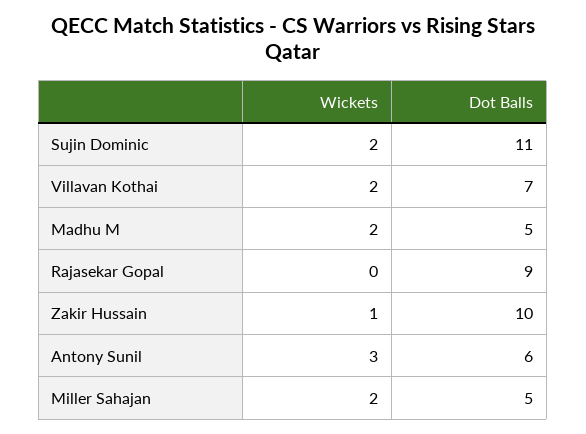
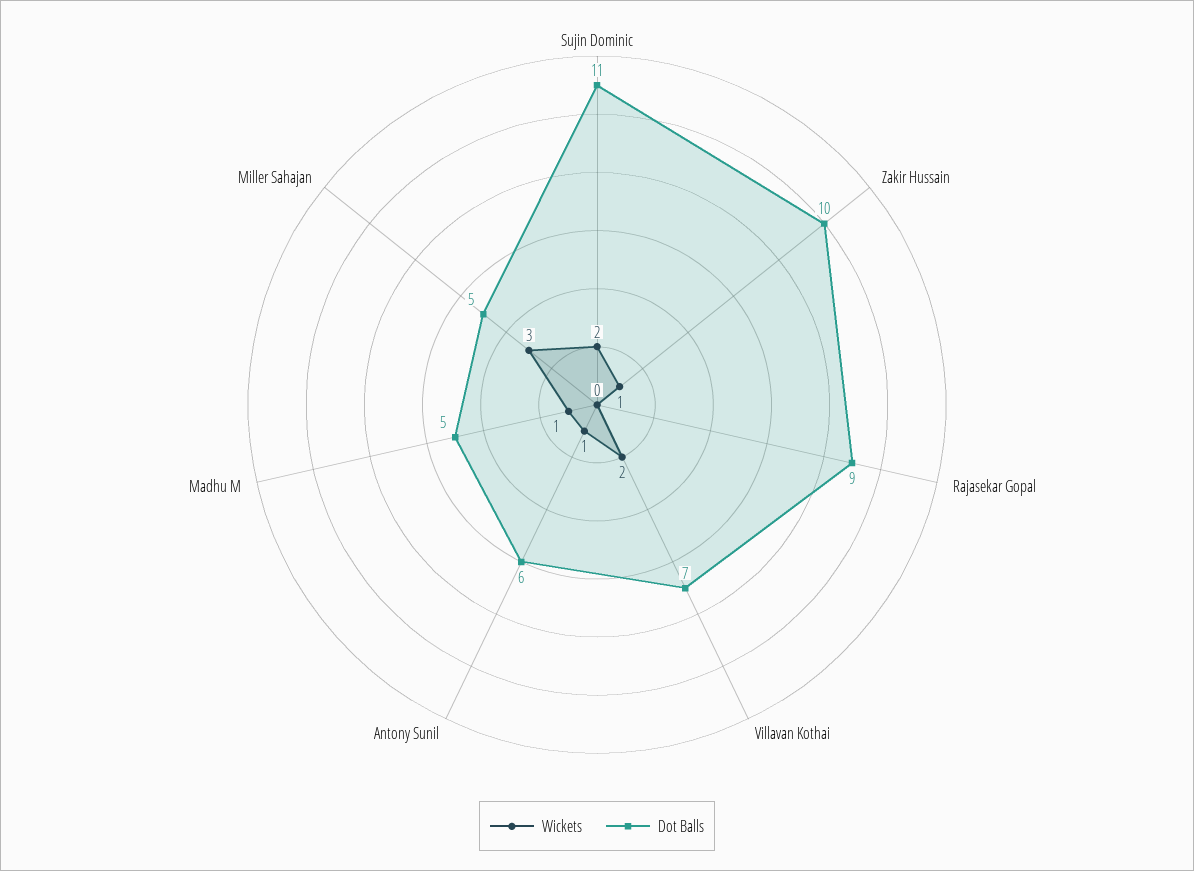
  {
    "Wickets": {
      "Sujin Dominic": 2,
      "Villavan Kothai": 2,
-     "Madhu M": 2,
+     "Madhu M": 1,
      "Rajasekar Gopal": 0,
      "Zakir Hussain": 1,
-     "Antony Sunil": 3,
+     "Antony Sunil": 1,
-     "Miller Sahajan": 2
+     "Miller Sahajan": 3
    },
    "Dot Balls": {
      "Sujin Dominic": 11,
      "Villavan Kothai": 7,
      "Madhu M": 5,
      "Rajasekar Gopal": 9,
      "Zakir Hussain": 10,
      "Antony Sunil": 6,
      "Miller Sahajan": 5
    }
  }

